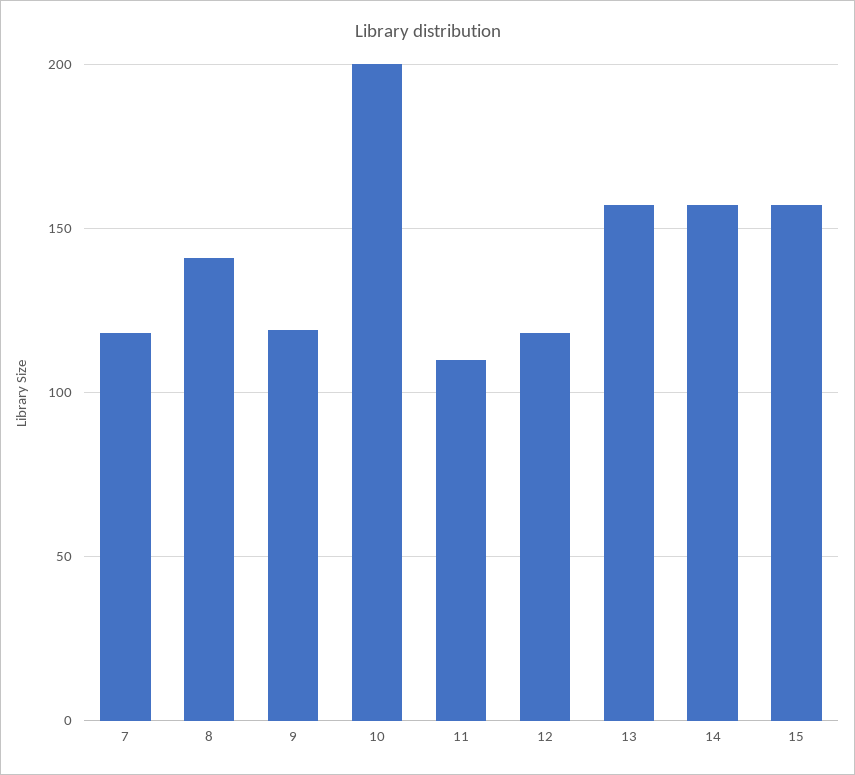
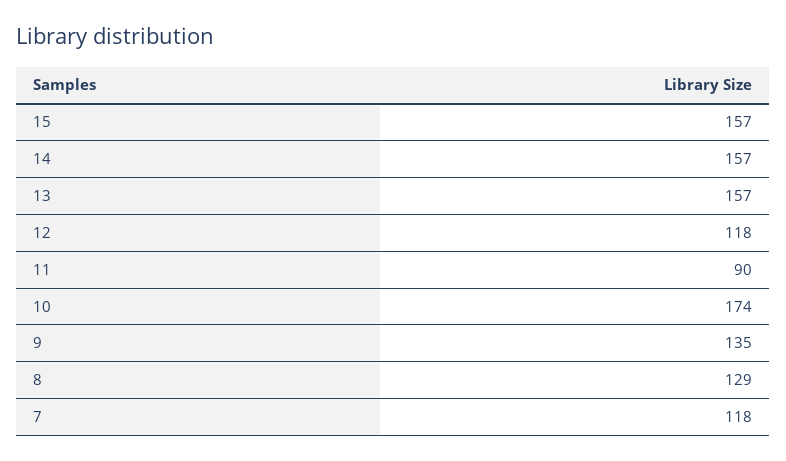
  {
    "7": 118,
-   "8": 140,
+   "8": 129,
-   "9": 120,
+   "9": 135,
-   "10": 200,
+   "10": 174,
-   "11": 110,
+   "11": 90,
    "12": 118,
    "13": 157,
    "14": 157,
    "15": 157
  }

